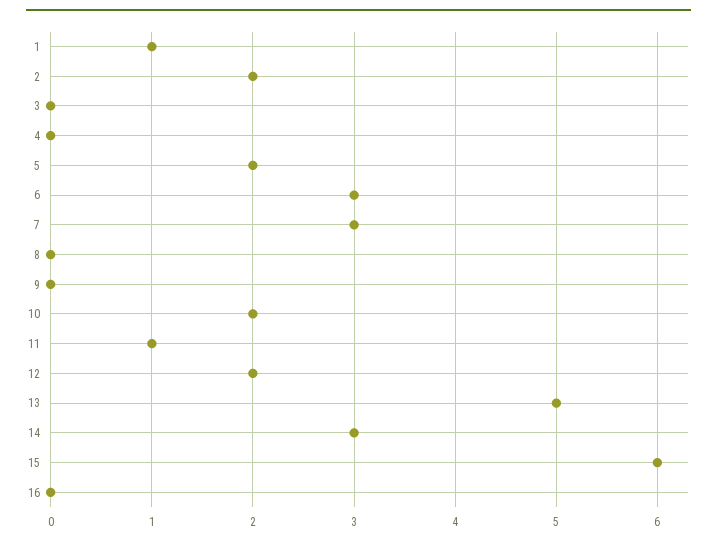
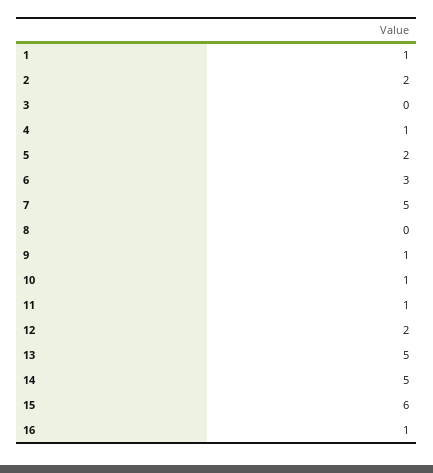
  {
    "1": 1,
    "2": 2,
    "3": 0,
-   "4": 0,
+   "4": 1,
    "5": 2,
    "6": 3,
-   "7": 3,
+   "7": 5,
    "8": 0,
-   "9": 0,
+   "9": 1,
-   "10": 2,
+   "10": 1,
    "11": 1,
    "12": 2,
    "13": 5,
-   "14": 3,
+   "14": 5,
    "15": 6,
-   "16": 0
+   "16": 1
  }

